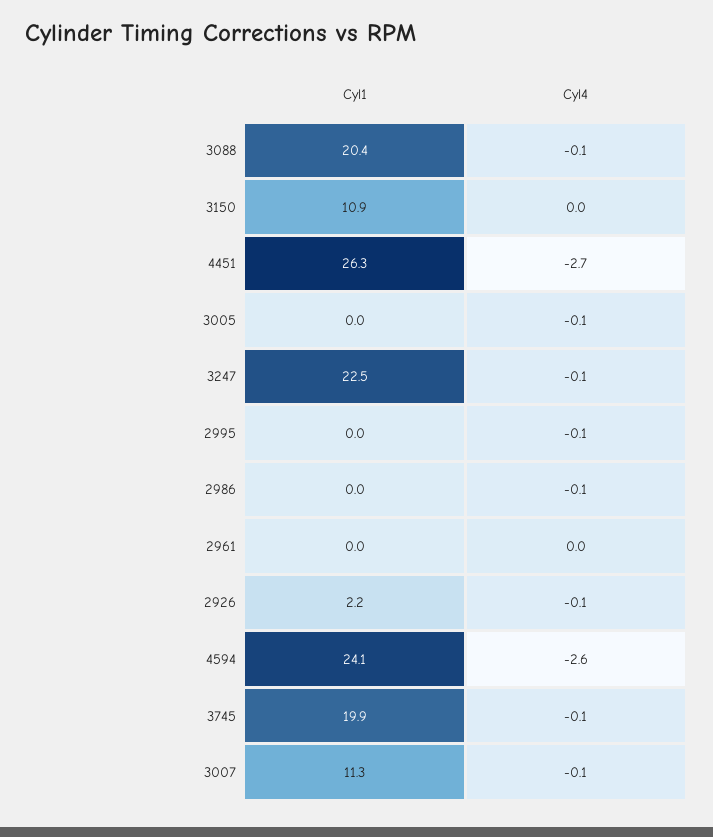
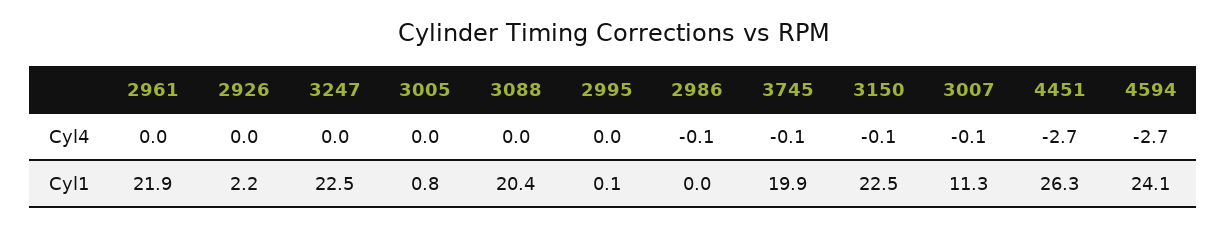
  {
    "Cyl1": {
      "3088": 20.4,
-     "3150": 10.9,
+     "3150": 22.5,
      "4451": 26.3,
-     "3005": 0,
+     "3005": 0.8,
      "3247": 22.5,
-     "2995": 0,
+     "2995": 0.1,
      "2986": 0,
-     "2961": 0,
+     "2961": 21.9,
      "2926": 2.2,
      "4594": 24.1,
      "3745": 19.9,
      "3007": 11.3
    },
    "Cyl4": {
-     "3088": -0.1,
+     "3088": 0,
-     "3150": 0,
+     "3150": -0.1,
      "4451": -2.7,
-     "3005": -0.1,
+     "3005": 0,
-     "3247": -0.1,
+     "3247": 0,
-     "2995": -0.1,
+     "2995": 0,
      "2986": -0.1,
      "2961": 0,
-     "2926": -0.1,
+     "2926": 0,
-     "4594": -2.6,
+     "4594": -2.7,
      "3745": -0.1,
      "3007": -0.1
    }
  }

